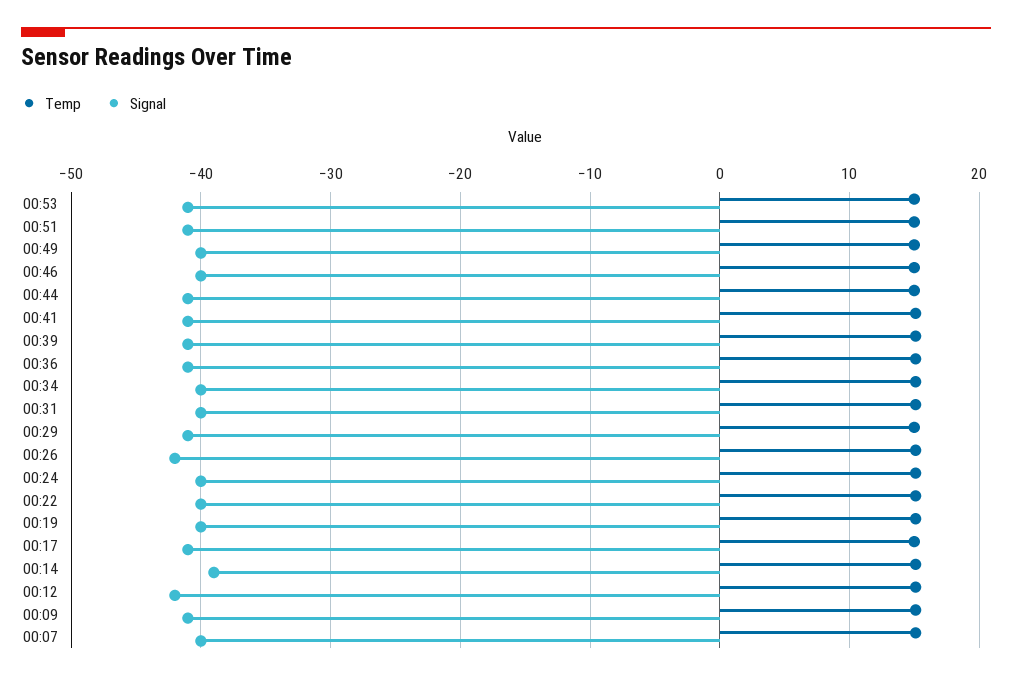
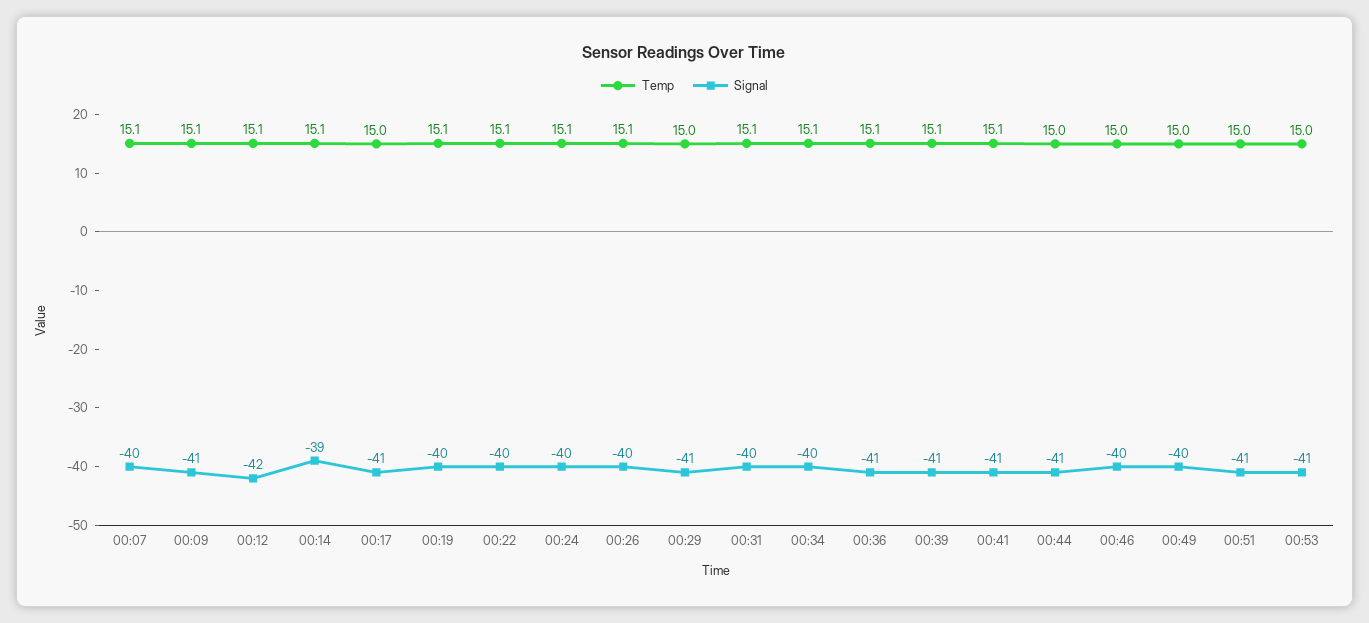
  {
    "Temp": {
      "00:53": 15,
      "00:51": 15,
      "00:49": 15,
      "00:46": 15,
      "00:44": 15,
      "00:41": 15.1,
      "00:39": 15.1,
      "00:36": 15.1,
      "00:34": 15.1,
      "00:31": 15.1,
      "00:29": 15,
      "00:26": 15.1,
      "00:24": 15.1,
      "00:22": 15.1,
      "00:19": 15.1,
      "00:17": 15,
      "00:14": 15.1,
      "00:12": 15.1,
      "00:09": 15.1,
      "00:07": 15.1
    },
    "Signal": {
      "00:53": -41,
      "00:51": -41,
      "00:49": -40,
      "00:46": -40,
      "00:44": -41,
      "00:41": -41,
      "00:39": -41,
      "00:36": -41,
      "00:34": -40,
      "00:31": -40,
      "00:29": -41,
-     "00:26": -42,
+     "00:26": -40,
      "00:24": -40,
      "00:22": -40,
      "00:19": -40,
      "00:17": -41,
      "00:14": -39,
      "00:12": -42,
      "00:09": -41,
      "00:07": -40
    }
  }

